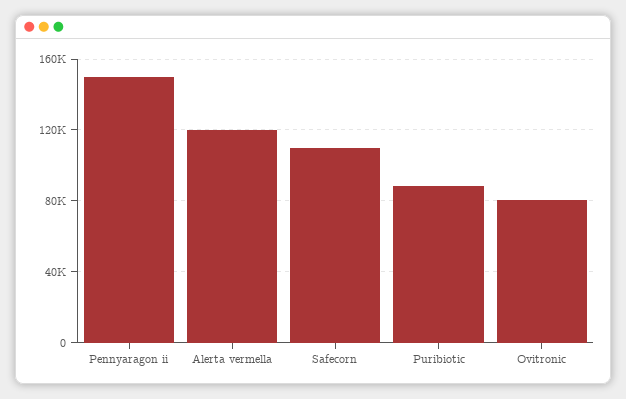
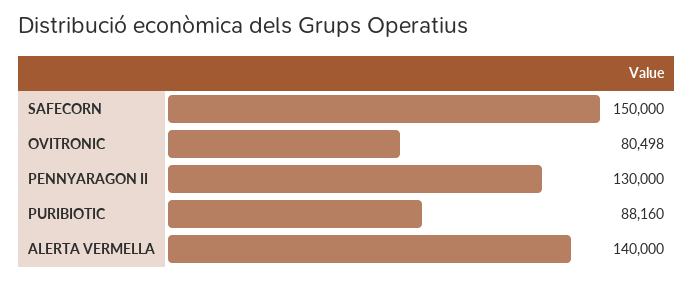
  {
-   "Pennyaragon ii": 150000,
+   "Pennyaragon ii": 130000,
-   "Alerta vermella": 120000,
+   "Alerta vermella": 140000,
-   "Safecorn": 110000,
+   "Safecorn": 150000,
    "Puribiotic": 88160,
    "Ovitronic": 80498
  }

